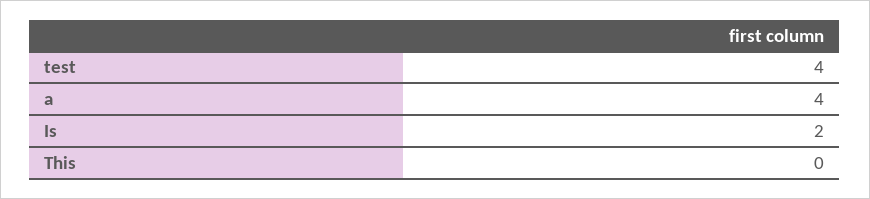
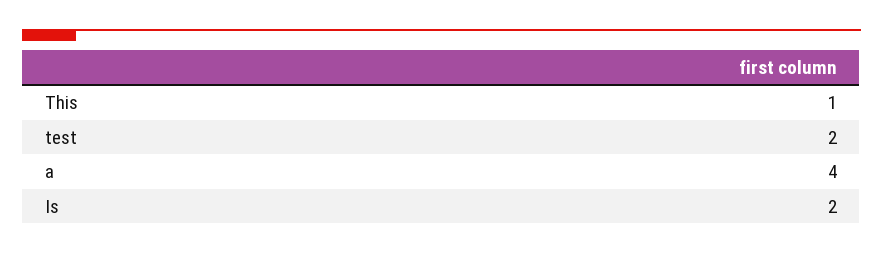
  {
-   "test": 4,
+   "test": 2,
    "a": 4,
    "Is": 2,
-   "This": 0
+   "This": 1
  }

